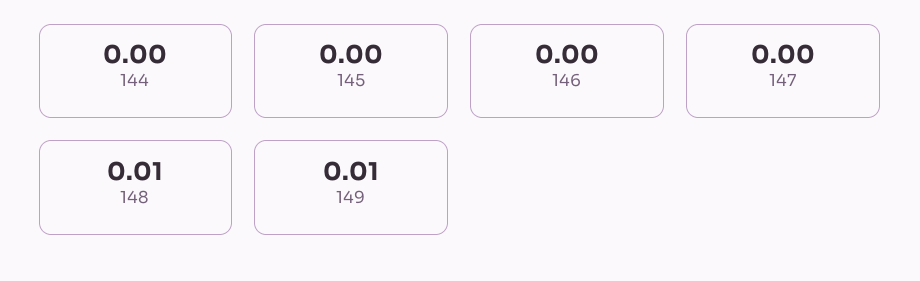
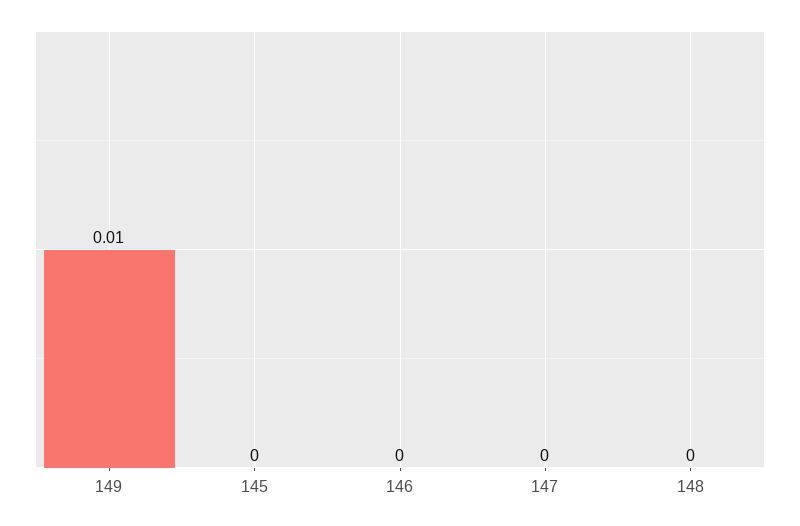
  {
-   "144": 0,
    "145": 0,
    "146": 0,
    "147": 0,
-   "148": 0.01,
+   "148": 0,
    "149": 0.01
  }

